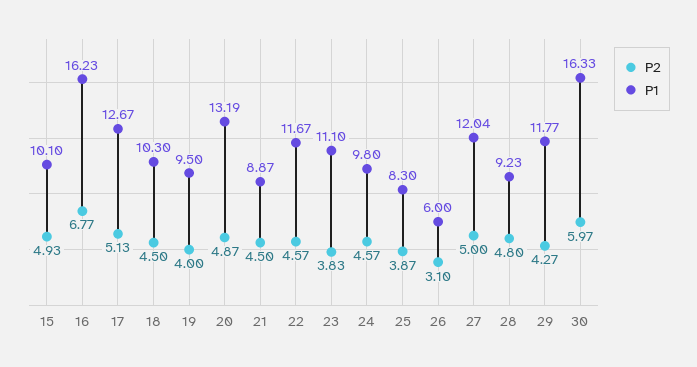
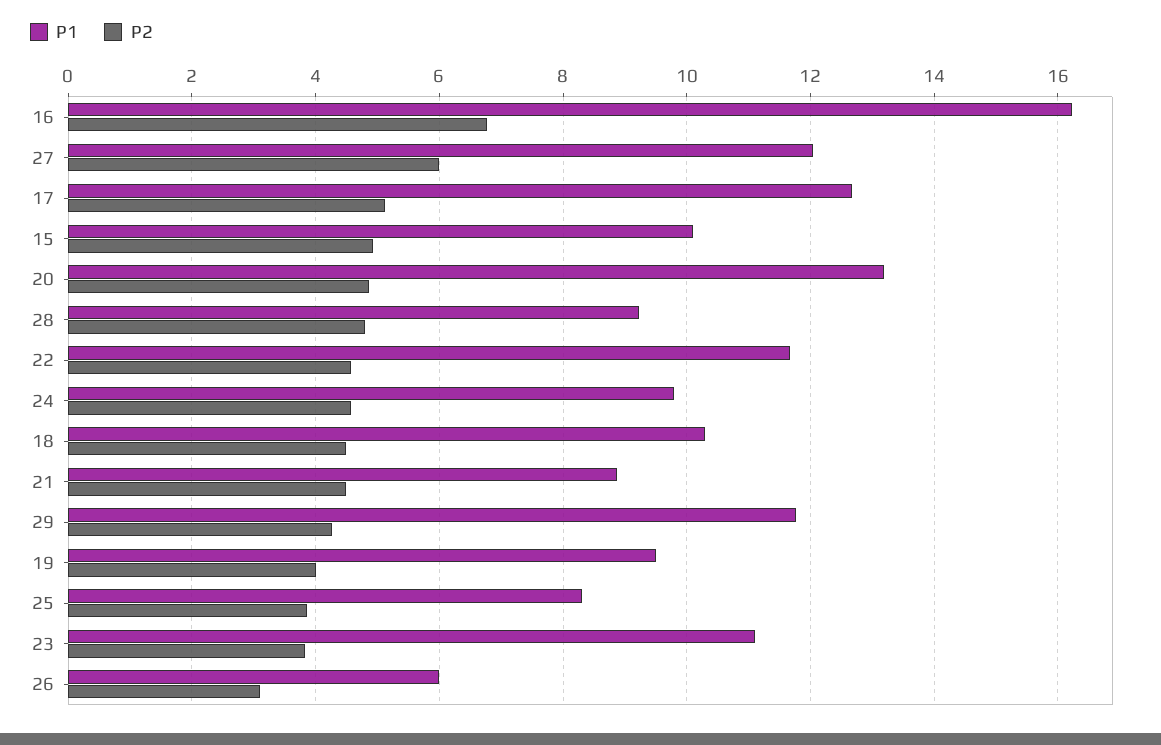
  {
    "P2": {
      "15": 4.93,
      "16": 6.77,
      "17": 5.13,
      "18": 4.5,
      "19": 4,
      "20": 4.87,
      "21": 4.5,
      "22": 4.57,
      "23": 3.83,
      "24": 4.57,
      "25": 3.87,
      "26": 3.1,
-     "27": 5,
+     "27": 6,
      "28": 4.8,
-     "29": 4.27,
+     "29": 4.27
-     "30": 5.97
    },
    "P1": {
      "15": 10.1,
      "16": 16.23,
      "17": 12.67,
      "18": 10.3,
      "19": 9.5,
      "20": 13.19,
      "21": 8.87,
      "22": 11.67,
      "23": 11.1,
      "24": 9.8,
      "25": 8.3,
      "26": 6,
      "27": 12.04,
      "28": 9.23,
-     "29": 11.77,
+     "29": 11.77
-     "30": 16.33
    }
  }

